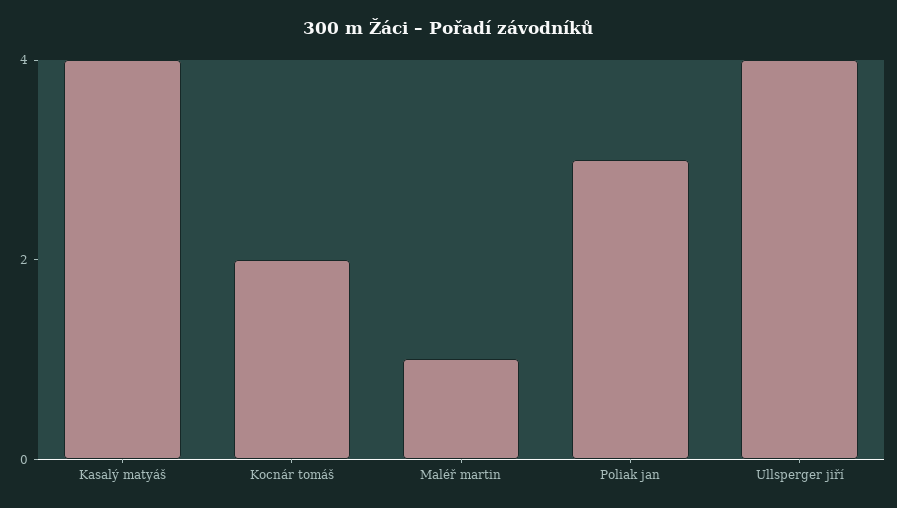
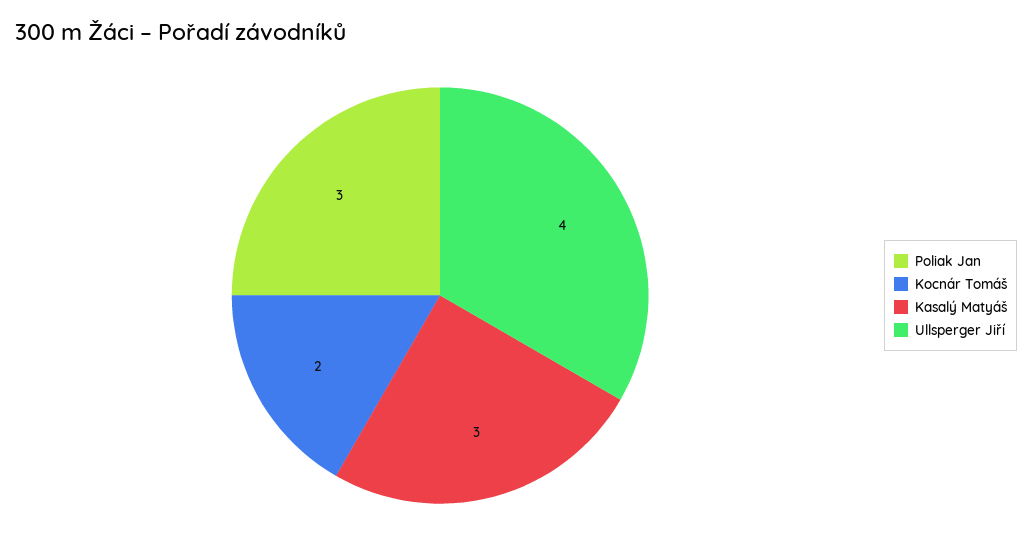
  {
-   "Kasalý matyáš": 4,
+   "Kasalý matyáš": 3,
    "Kocnár tomáš": 2,
-   "Maléř martin": 1,
    "Poliak jan": 3,
    "Ullsperger jiří": 4
  }

